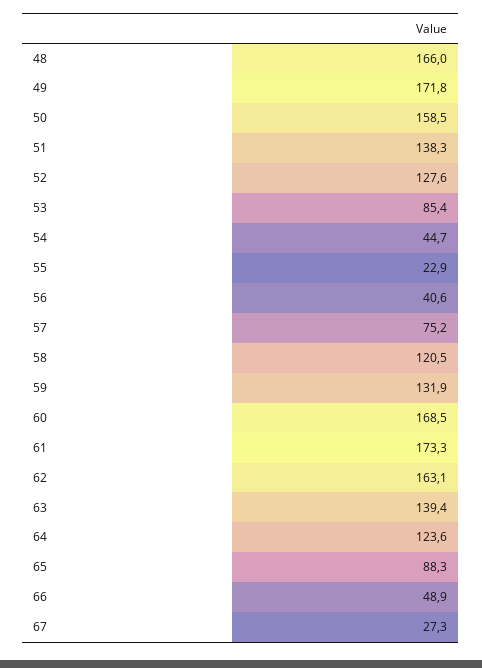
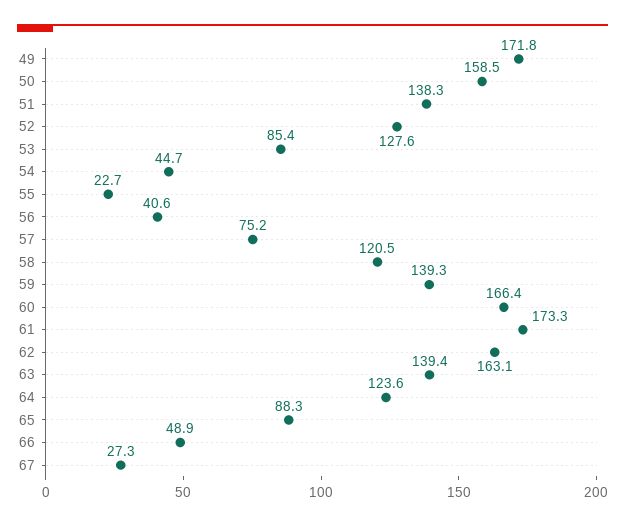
  {
-   "48": 166,
    "49": 171.8,
    "50": 158.5,
    "51": 138.3,
    "52": 127.6,
    "53": 85.4,
    "54": 44.7,
-   "55": 22.9,
+   "55": 22.7,
    "56": 40.6,
    "57": 75.2,
    "58": 120.5,
-   "59": 131.9,
+   "59": 139.3,
-   "60": 168.5,
+   "60": 166.4,
    "61": 173.3,
    "62": 163.1,
    "63": 139.4,
    "64": 123.6,
    "65": 88.3,
    "66": 48.9,
    "67": 27.3
  }

